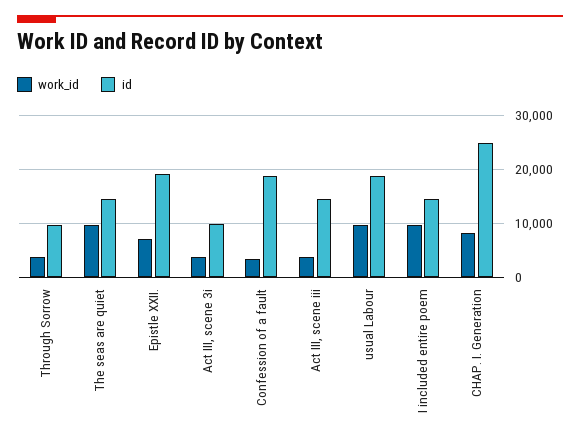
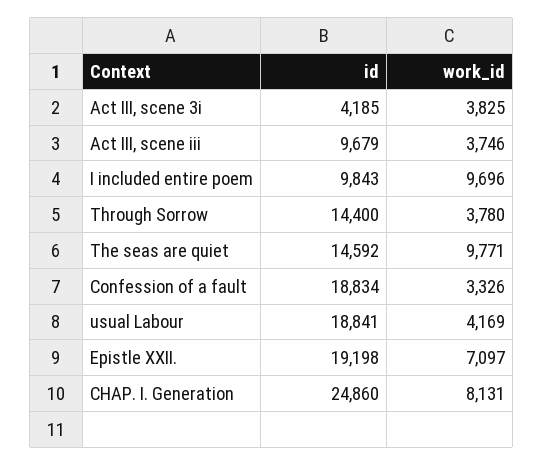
  {
    "work_id": {
      "Through Sorrow": 3780,
      "The seas are quiet": 9771,
      "Epistle XXII.": 7097,
      "Act III, scene 3i": 3825,
      "Confession of a fault": 3326,
      "Act III, scene iii": 3746,
-     "usual Labour": 10000,
+     "usual Labour": 4169,
      "I included entire poem": 9696,
      "CHAP. I. Generation": 8131
    },
    "id": {
-     "Through Sorrow": 10000,
+     "Through Sorrow": 14400,
      "The seas are quiet": 14592,
      "Epistle XXII.": 19198,
-     "Act III, scene 3i": 10000,
+     "Act III, scene 3i": 4185,
      "Confession of a fault": 18834,
-     "Act III, scene iii": 14000,
+     "Act III, scene iii": 9679,
      "usual Labour": 18841,
-     "I included entire poem": 14000,
+     "I included entire poem": 9843,
      "CHAP. I. Generation": 24860
    }
  }

